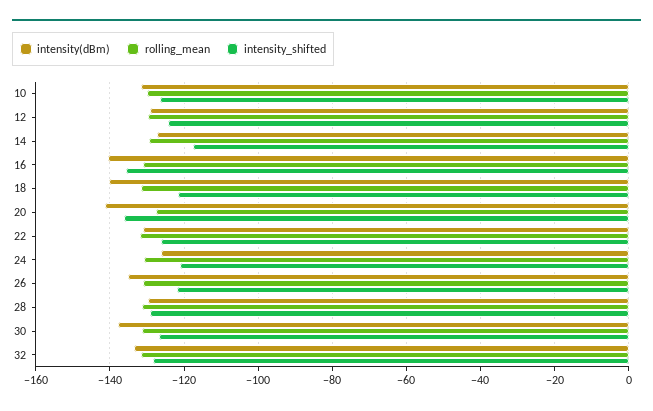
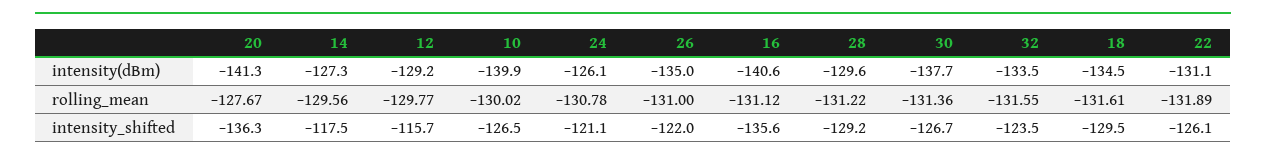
  {
    "intensity(dBm)": {
-     "10": -132,
+     "10": -139.9,
      "12": -129.2,
      "14": -127.3,
      "16": -140.6,
-     "18": -140,
+     "18": -134.5,
      "20": -141.3,
      "22": -131.1,
      "24": -126.1,
      "26": -135,
      "28": -129.6,
      "30": -137.7,
      "32": -133.5
    },
    "rolling_mean": {
      "10": -130.02,
      "12": -129.77,
      "14": -129.56,
      "16": -131.12,
      "18": -131.61,
      "20": -127.67,
      "22": -131.89,
      "24": -130.78,
      "26": -131,
      "28": -131.22,
      "30": -131.36,
      "32": -131.55
    },
    "intensity_shifted": {
      "10": -126.5,
-     "12": -124,
+     "12": -115.7,
      "14": -117.5,
      "16": -135.6,
-     "18": -122,
+     "18": -129.5,
      "20": -136.3,
      "22": -126.1,
      "24": -121.1,
      "26": -122,
      "28": -129.2,
      "30": -126.7,
-     "32": -128
+     "32": -123.5
    }
  }

